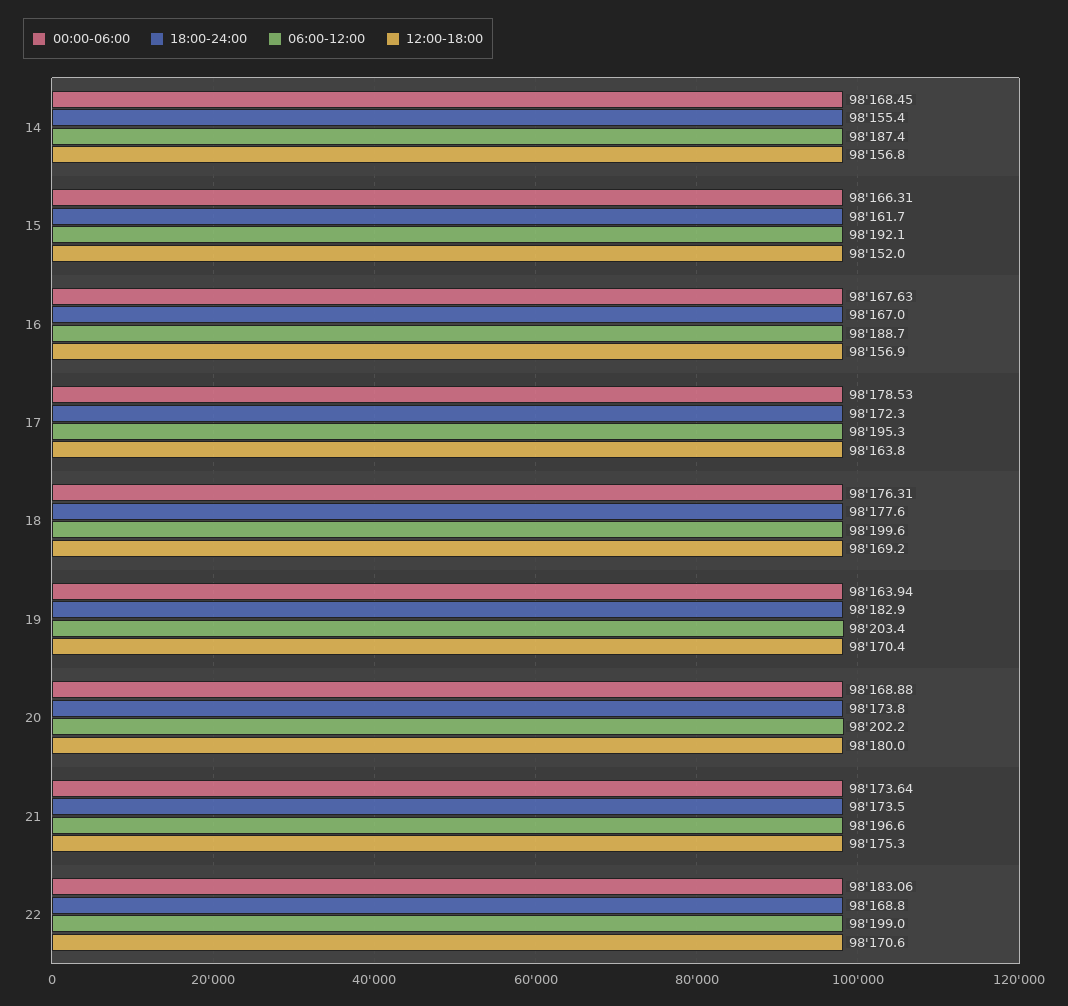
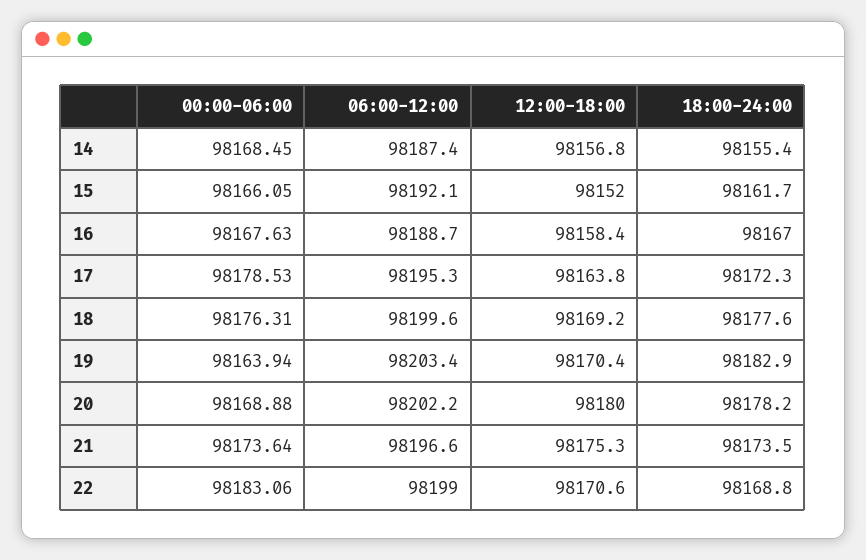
  {
    "00:00-06:00": {
      "14": 98168.45,
-     "15": 98166.31,
+     "15": 98166.05,
      "16": 98167.63,
      "17": 98178.53,
      "18": 98176.31,
      "19": 98163.94,
      "20": 98168.88,
      "21": 98173.64,
      "22": 98183.06
    },
    "18:00-24:00": {
      "14": 98155.4,
      "15": 98161.7,
      "16": 98167,
      "17": 98172.3,
      "18": 98177.6,
      "19": 98182.9,
-     "20": 98173.8,
+     "20": 98178.2,
      "21": 98173.5,
      "22": 98168.8
    },
    "06:00-12:00": {
      "14": 98187.4,
      "15": 98192.1,
      "16": 98188.7,
      "17": 98195.3,
      "18": 98199.6,
      "19": 98203.4,
      "20": 98202.2,
      "21": 98196.6,
      "22": 98199
    },
    "12:00-18:00": {
      "14": 98156.8,
      "15": 98152,
-     "16": 98156.9,
+     "16": 98158.4,
      "17": 98163.8,
      "18": 98169.2,
      "19": 98170.4,
      "20": 98180,
      "21": 98175.3,
      "22": 98170.6
    }
  }

